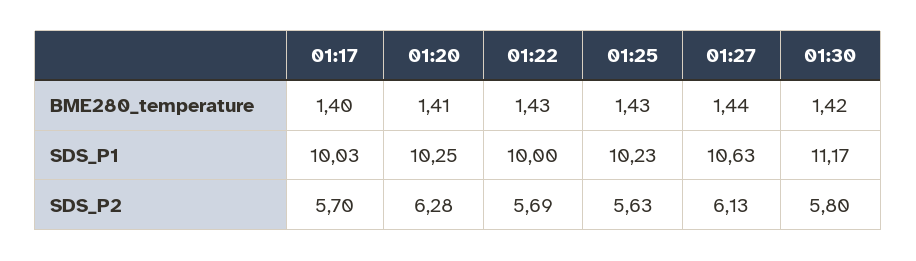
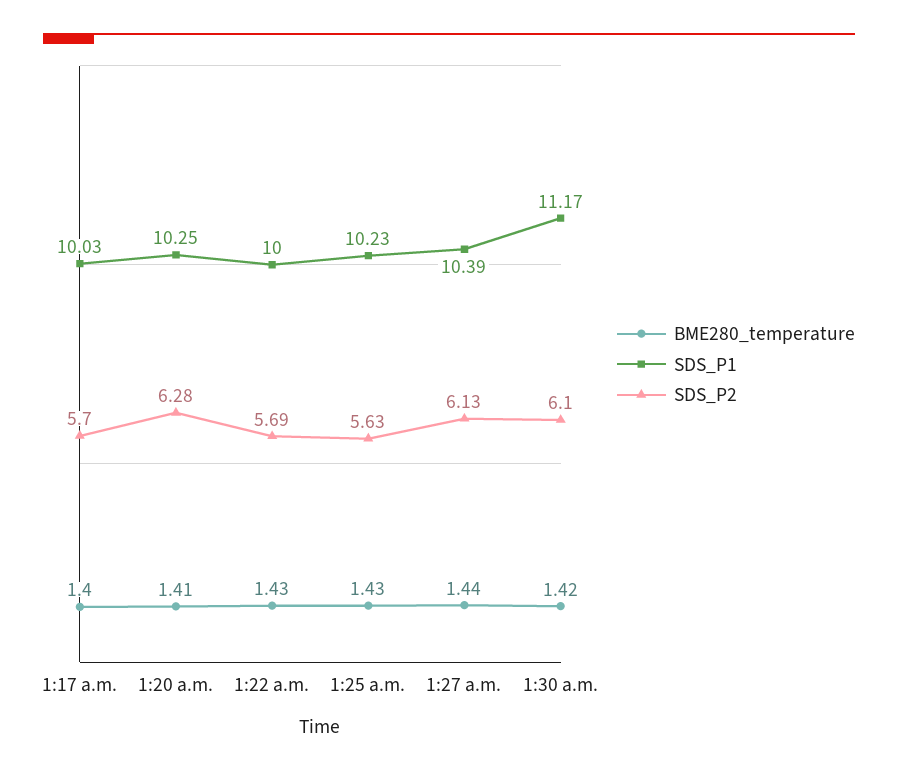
  {
    "BME280_temperature": {
      "01:17": 1.4,
      "01:20": 1.41,
      "01:22": 1.43,
      "01:25": 1.43,
      "01:27": 1.44,
      "01:30": 1.42
    },
    "SDS_P1": {
      "01:17": 10.03,
      "01:20": 10.25,
      "01:22": 10,
      "01:25": 10.23,
-     "01:27": 10.63,
+     "01:27": 10.39,
      "01:30": 11.17
    },
    "SDS_P2": {
      "01:17": 5.7,
      "01:20": 6.28,
      "01:22": 5.69,
      "01:25": 5.63,
      "01:27": 6.13,
-     "01:30": 5.8
+     "01:30": 6.1
    }
  }

